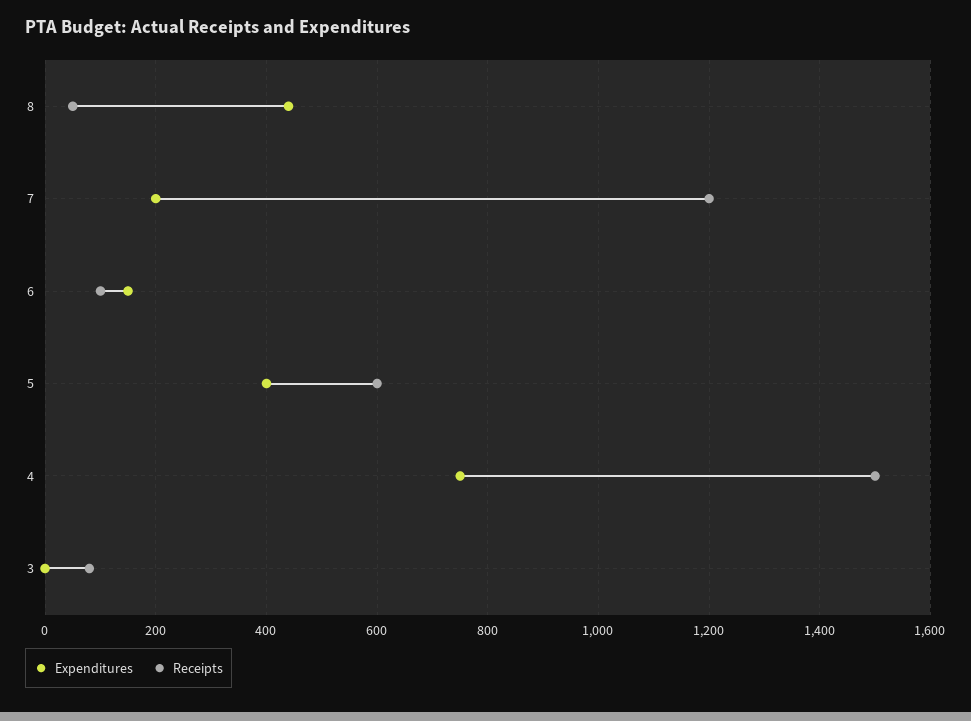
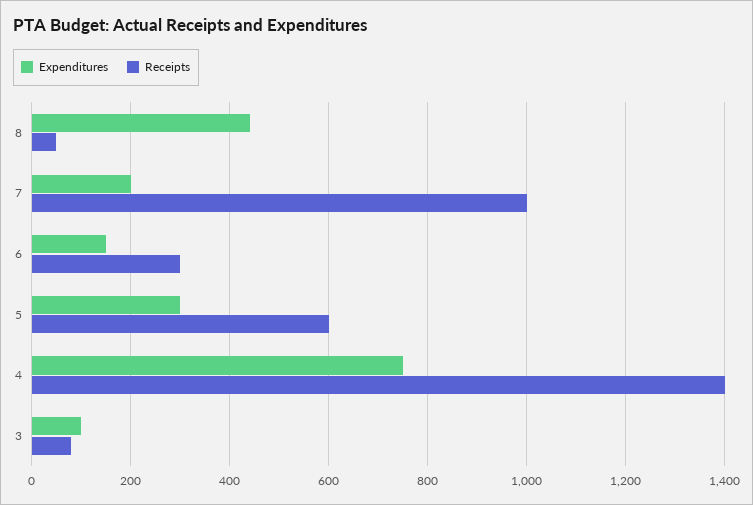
  {
    "Expenditures": {
      "8": 440,
      "7": 200,
      "6": 160,
-     "5": 400,
+     "5": 300,
      "4": 760,
-     "3": 0
+     "3": 100
    },
    "Receipts": {
      "8": 60,
-     "7": 1200,
+     "7": 1000,
-     "6": 100,
+     "6": 300,
      "5": 600,
-     "4": 1500,
+     "4": 1400,
      "3": 80
    }
  }

